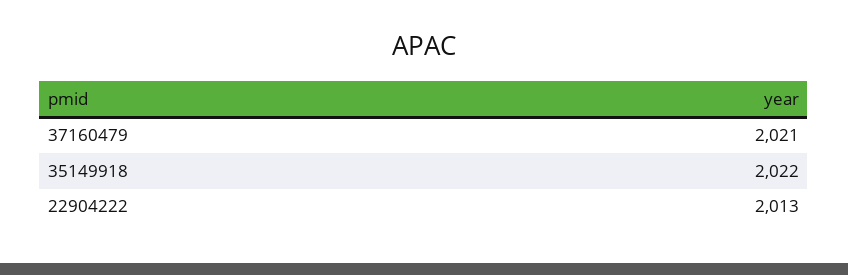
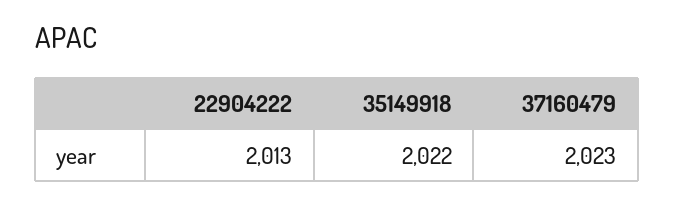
  {
-   "37160479": 2021,
+   "37160479": 2023,
    "35149918": 2022,
    "22904222": 2013
  }

